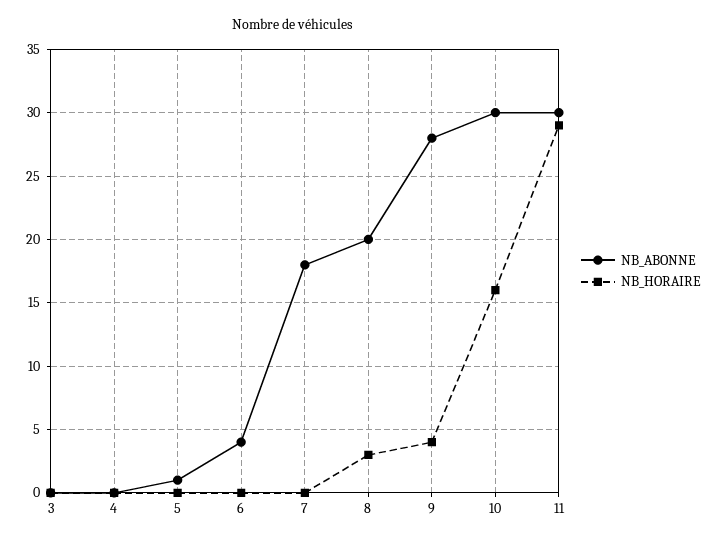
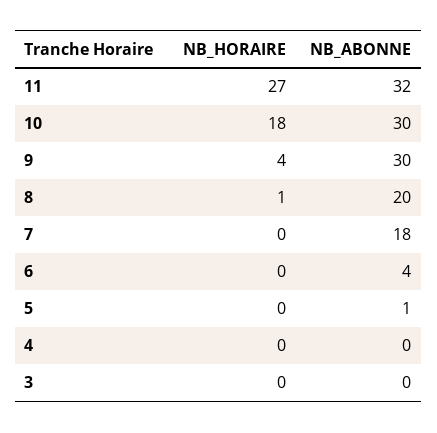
  {
    "NB_ABONNE": {
      "3": 0,
      "4": 0,
      "5": 1,
      "6": 4,
      "7": 18,
      "8": 20,
-     "9": 28,
+     "9": 30,
      "10": 30,
-     "11": 30
+     "11": 32
    },
    "NB_HORAIRE": {
      "3": 0,
      "4": 0,
      "5": 0,
      "6": 0,
      "7": 0,
-     "8": 3,
+     "8": 1,
      "9": 4,
-     "10": 16,
+     "10": 18,
-     "11": 29
+     "11": 27
    }
  }

